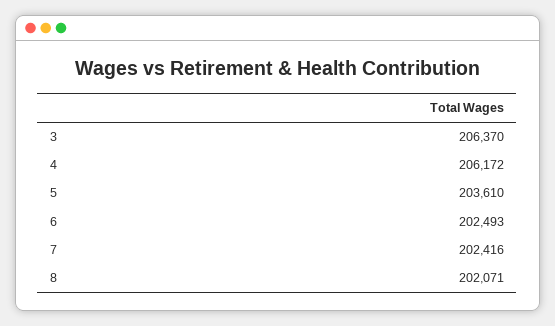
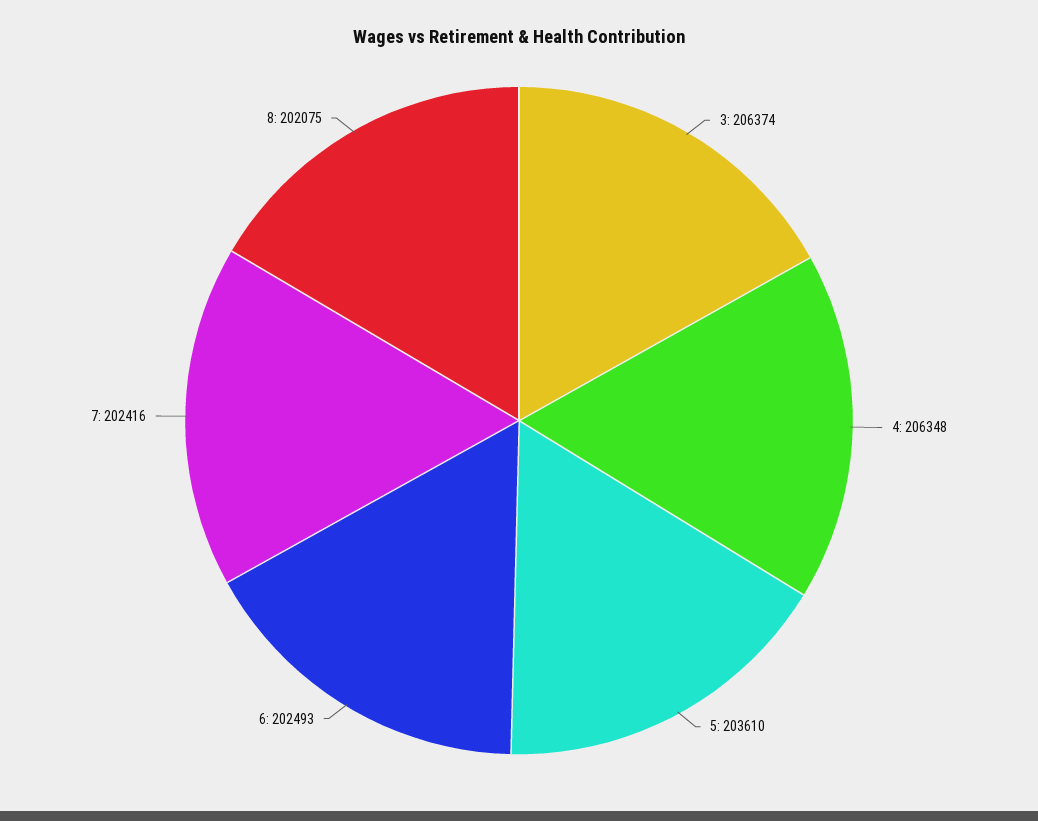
  {
-   "3": 206370,
+   "3": 206374,
-   "4": 206172,
+   "4": 206348,
    "5": 203610,
    "6": 202493,
    "7": 202416,
-   "8": 202071
+   "8": 202075
  }

